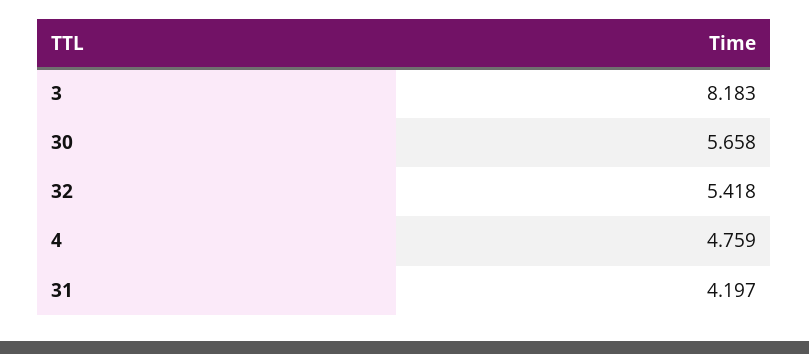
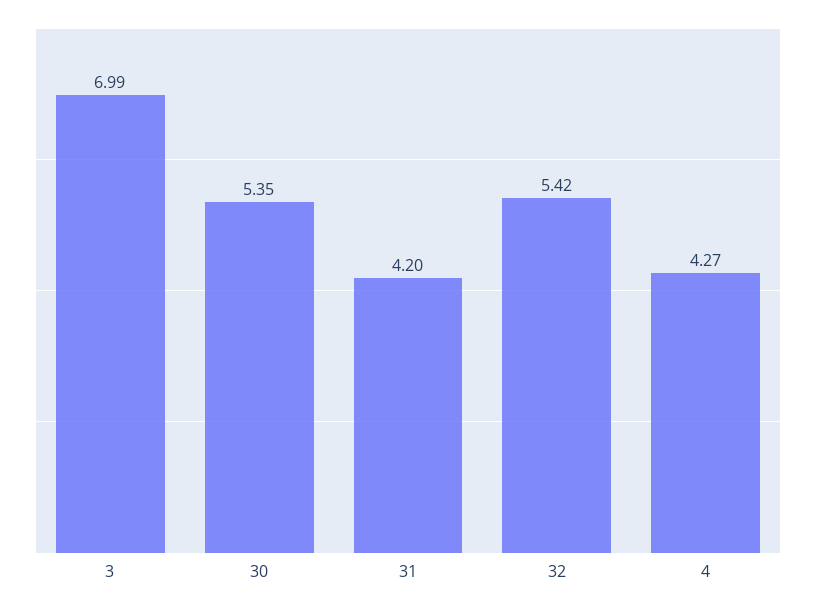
  {
-   "3": 8.183,
+   "3": 6.99,
-   "30": 5.658,
+   "30": 5.35,
    "32": 5.418,
-   "4": 4.759,
+   "4": 4.27,
    "31": 4.197
  }

